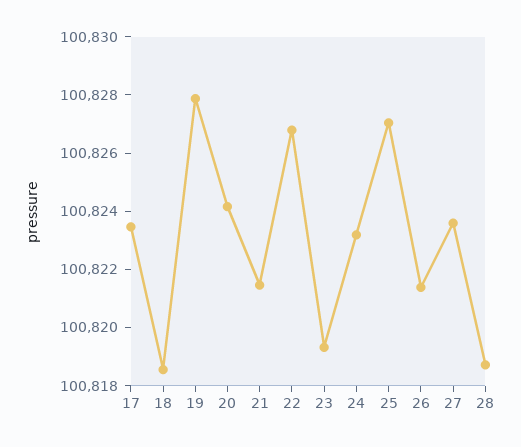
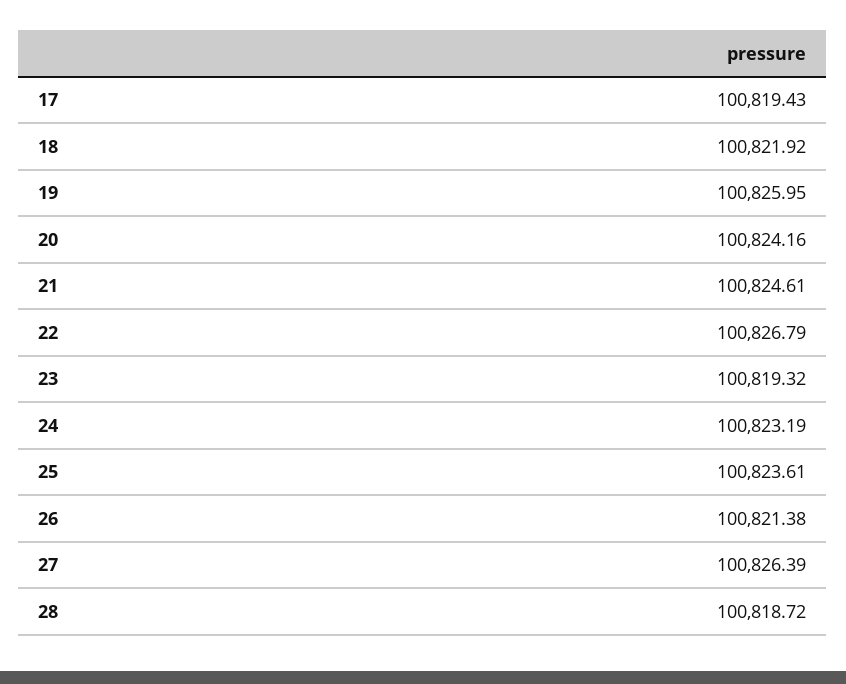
  {
-   "17": 100823.5,
+   "17": 100819.43,
-   "18": 100818.5,
+   "18": 100821.92,
-   "19": 100828,
+   "19": 100825.95,
    "20": 100824.16,
-   "21": 100821.5,
+   "21": 100824.61,
    "22": 100826.79,
    "23": 100819.32,
    "24": 100823.19,
-   "25": 100827,
+   "25": 100823.61,
    "26": 100821.38,
-   "27": 100823.5,
+   "27": 100826.39,
    "28": 100818.72
  }

